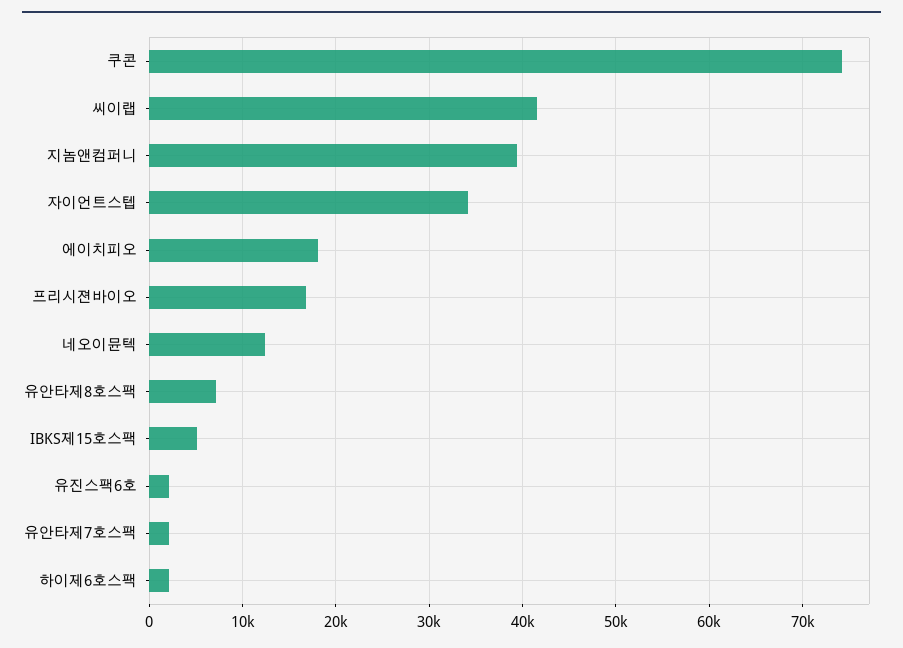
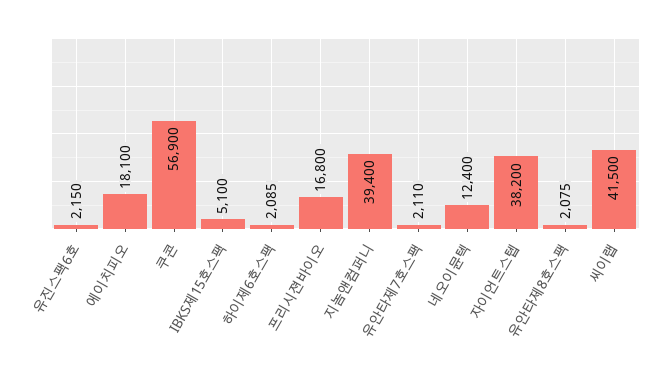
  {
-   "쿠콘": 74000,
+   "쿠콘": 56900,
    "씨이랩": 41500,
    "지놈앤컴퍼니": 39400,
-   "자이언트스텝": 34000,
+   "자이언트스텝": 38200,
    "에이치피오": 18100,
    "프리시젼바이오": 16800,
    "네오이뮨텍": 12400,
-   "유안타제8호스팩": 7000,
+   "유안타제8호스팩": 2075,
    "IBKS제15호스팩": 5100,
    "유진스팩6호": 2150,
    "유안타제7호스팩": 2110,
    "하이제6호스팩": 2085
  }

